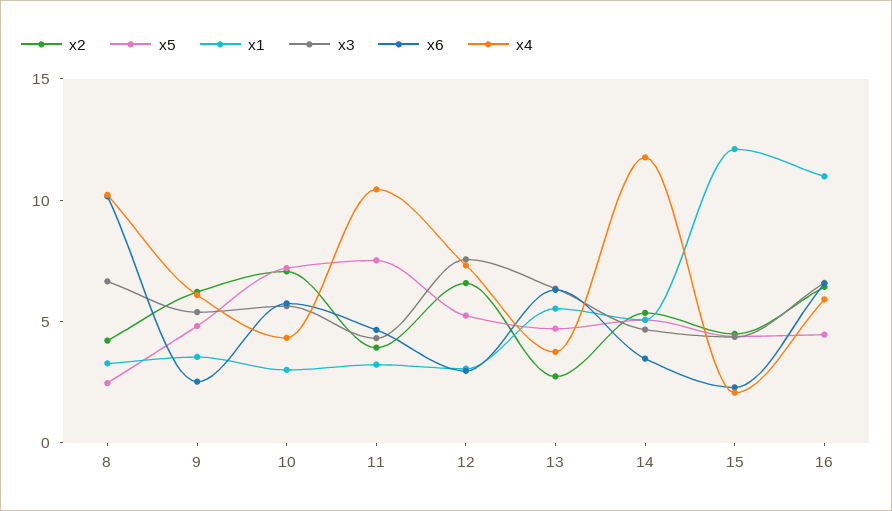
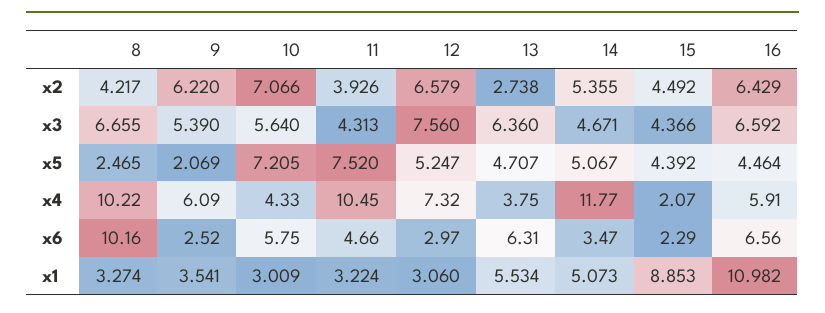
  {
    "x2": {
      "8": 4.217,
      "9": 6.22,
      "10": 7.066,
      "11": 3.926,
      "12": 6.579,
      "13": 2.738,
      "14": 5.355,
      "15": 4.492,
      "16": 6.429
    },
    "x5": {
      "8": 2.465,
-     "9": 5,
+     "9": 2.069,
      "10": 7.205,
      "11": 7.52,
      "12": 5.247,
      "13": 4.707,
      "14": 5.067,
      "15": 4.392,
      "16": 4.464
    },
    "x1": {
      "8": 3.274,
      "9": 3.541,
      "10": 3.009,
      "11": 3.224,
      "12": 3.06,
      "13": 5.534,
      "14": 5.073,
-     "15": 12,
+     "15": 8.853,
      "16": 10.982
    },
    "x3": {
      "8": 6.655,
      "9": 5.39,
      "10": 5.64,
      "11": 4.313,
      "12": 7.56,
      "13": 6.36,
      "14": 4.671,
      "15": 4.366,
      "16": 6.592
    },
    "x6": {
      "8": 10.16,
      "9": 2.52,
      "10": 5.75,
      "11": 4.66,
      "12": 2.97,
      "13": 6.31,
      "14": 3.47,
      "15": 2.29,
      "16": 6.56
    },
    "x4": {
      "8": 10.22,
      "9": 6.09,
      "10": 4.33,
      "11": 10.45,
      "12": 7.32,
      "13": 3.75,
      "14": 11.77,
      "15": 2.07,
      "16": 5.91
    }
  }

